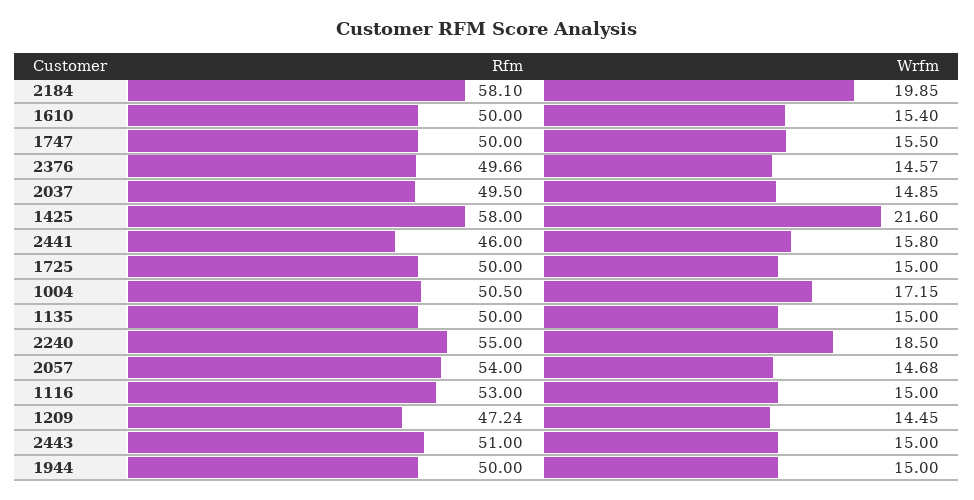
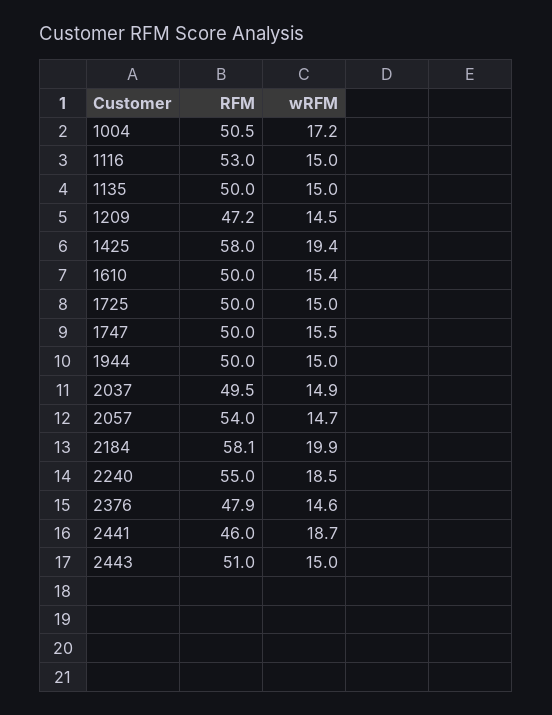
  {
    "Rfm": {
      "2184": 58.1,
      "1610": 50,
      "1747": 50,
-     "2376": 49.66,
+     "2376": 47.9,
      "2037": 49.5,
      "1425": 58,
      "2441": 46,
      "1725": 50,
      "1004": 50.5,
      "1135": 50,
      "2240": 55,
      "2057": 54,
      "1116": 53,
      "1209": 47.24,
      "2443": 51,
      "1944": 50
    },
    "Wrfm": {
      "2184": 19.85,
      "1610": 15.4,
      "1747": 15.5,
      "2376": 14.57,
      "2037": 14.85,
-     "1425": 21.6,
+     "1425": 19.4,
-     "2441": 15.8,
+     "2441": 18.7,
      "1725": 15,
      "1004": 17.15,
      "1135": 15,
      "2240": 18.5,
      "2057": 14.68,
      "1116": 15,
      "1209": 14.45,
      "2443": 15,
      "1944": 15
    }
  }

